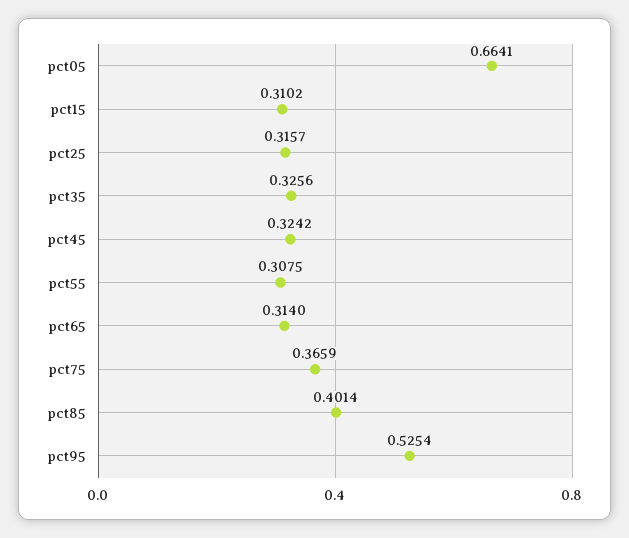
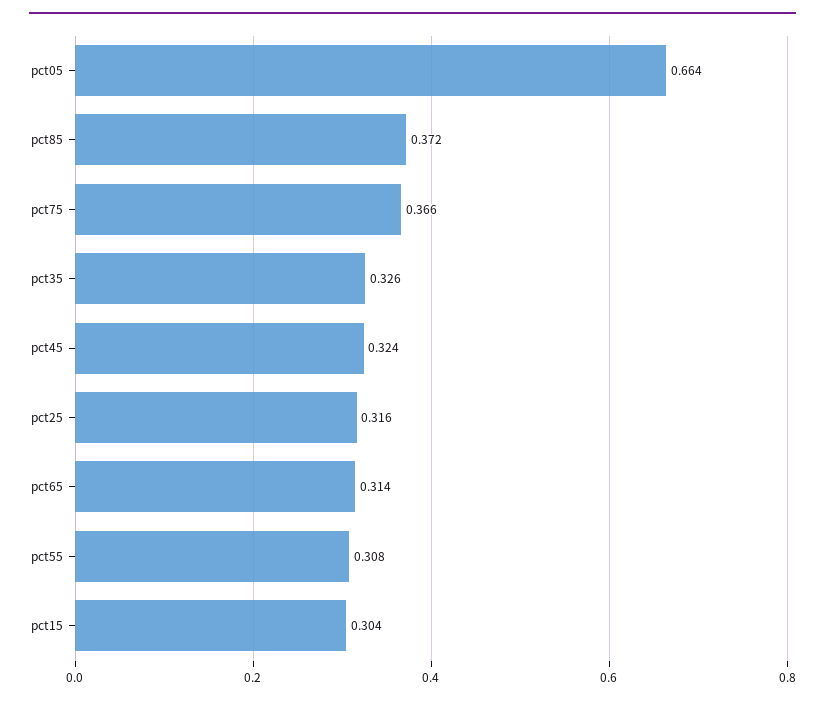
  {
    "pct05": 0.6641,
-   "pct15": 0.3102,
+   "pct15": 0.304,
    "pct25": 0.3157,
    "pct35": 0.3256,
    "pct45": 0.3242,
    "pct55": 0.3075,
    "pct65": 0.314,
    "pct75": 0.3659,
-   "pct85": 0.4014,
+   "pct85": 0.372
-   "pct95": 0.5254
  }

